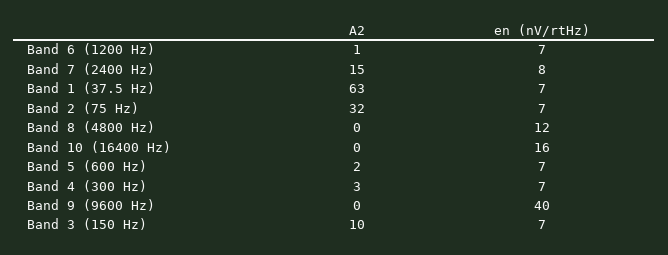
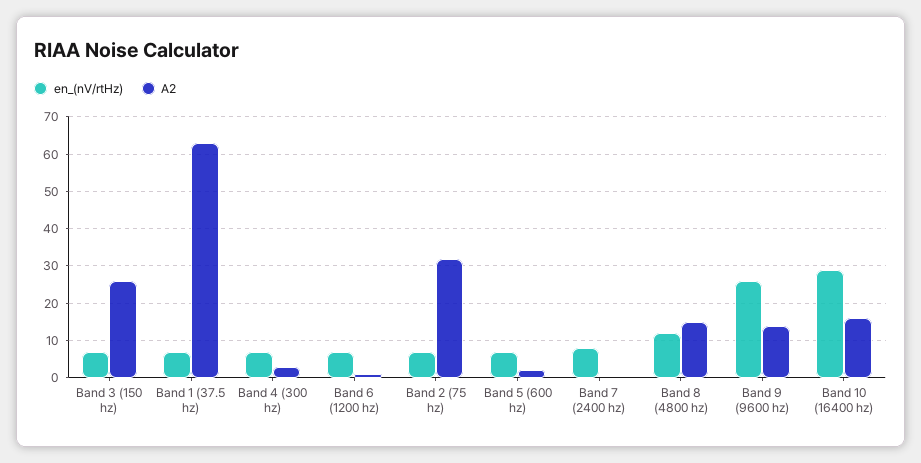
  {
    "A2": {
      "Band 6 (1200 Hz)": 1,
-     "Band 7 (2400 Hz)": 15,
+     "Band 7 (2400 Hz)": 0,
      "Band 1 (37.5 Hz)": 63,
      "Band 2 (75 Hz)": 32,
-     "Band 8 (4800 Hz)": 0,
+     "Band 8 (4800 Hz)": 15,
-     "Band 10 (16400 Hz)": 0,
+     "Band 10 (16400 Hz)": 15,
      "Band 5 (600 Hz)": 2,
      "Band 4 (300 Hz)": 3,
-     "Band 9 (9600 Hz)": 0,
+     "Band 9 (9600 Hz)": 15,
-     "Band 3 (150 Hz)": 10
+     "Band 3 (150 Hz)": 25
    },
    "en (nV/rtHz)": {
      "Band 6 (1200 Hz)": 7,
      "Band 7 (2400 Hz)": 8,
      "Band 1 (37.5 Hz)": 7,
      "Band 2 (75 Hz)": 7,
      "Band 8 (4800 Hz)": 12,
-     "Band 10 (16400 Hz)": 16,
+     "Band 10 (16400 Hz)": 30,
      "Band 5 (600 Hz)": 7,
      "Band 4 (300 Hz)": 7,
-     "Band 9 (9600 Hz)": 40,
+     "Band 9 (9600 Hz)": 25,
      "Band 3 (150 Hz)": 7
    }
  }

